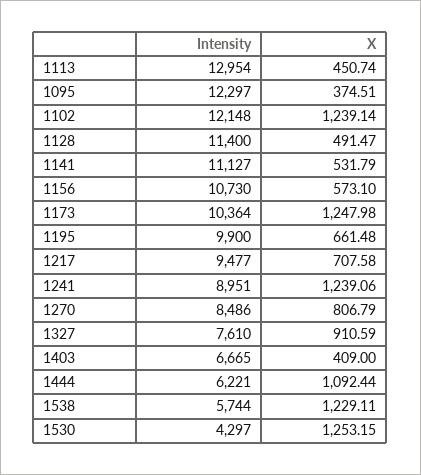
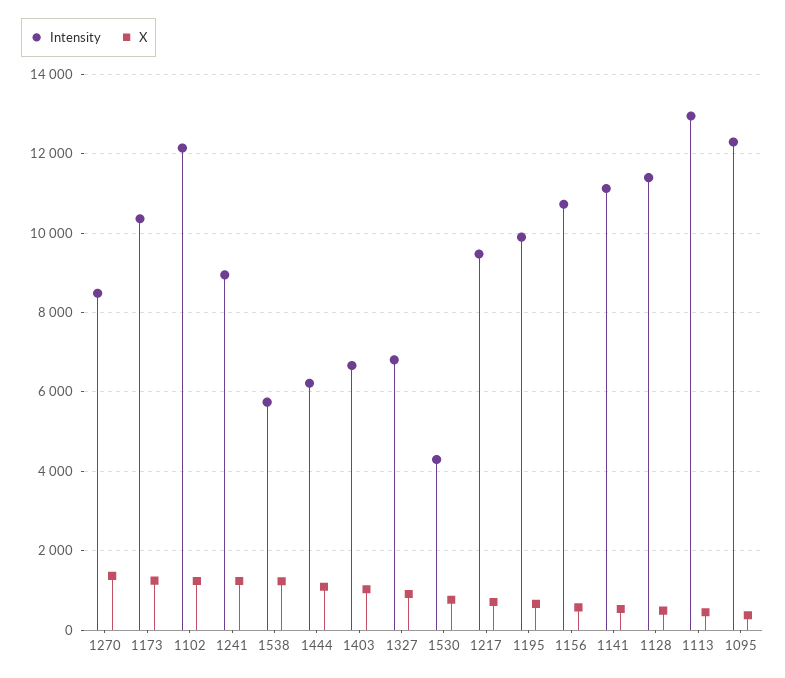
  {
    "Intensity": {
      "1113": 12954,
      "1095": 12297,
      "1102": 12148,
      "1128": 11400,
      "1141": 11127,
      "1156": 10730,
      "1173": 10364,
      "1195": 9900,
      "1217": 9477,
      "1241": 8951,
      "1270": 8486,
-     "1327": 7610,
+     "1327": 6800,
      "1403": 6665,
      "1444": 6221,
      "1538": 5744,
      "1530": 4297
    },
    "X": {
      "1113": 450.74,
      "1095": 374.51,
      "1102": 1239.14,
      "1128": 491.47,
      "1141": 531.79,
      "1156": 573.1,
      "1173": 1247.98,
      "1195": 661.48,
      "1217": 707.58,
      "1241": 1239.06,
-     "1270": 806.79,
+     "1270": 1400,
      "1327": 910.59,
-     "1403": 409,
+     "1403": 1000,
      "1444": 1092.44,
      "1538": 1229.11,
-     "1530": 1253.15
+     "1530": 800
    }
  }

